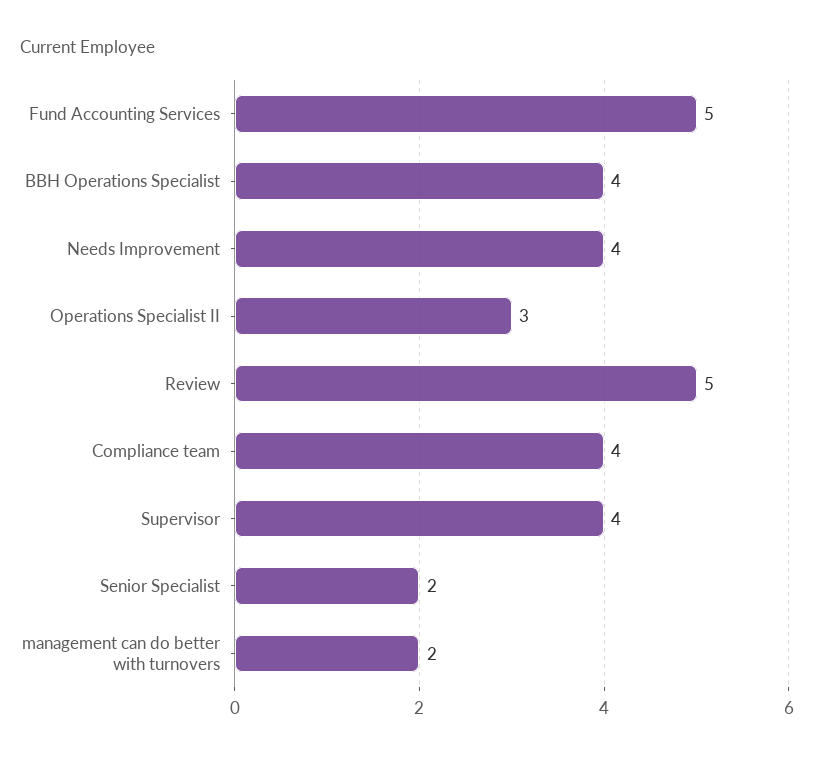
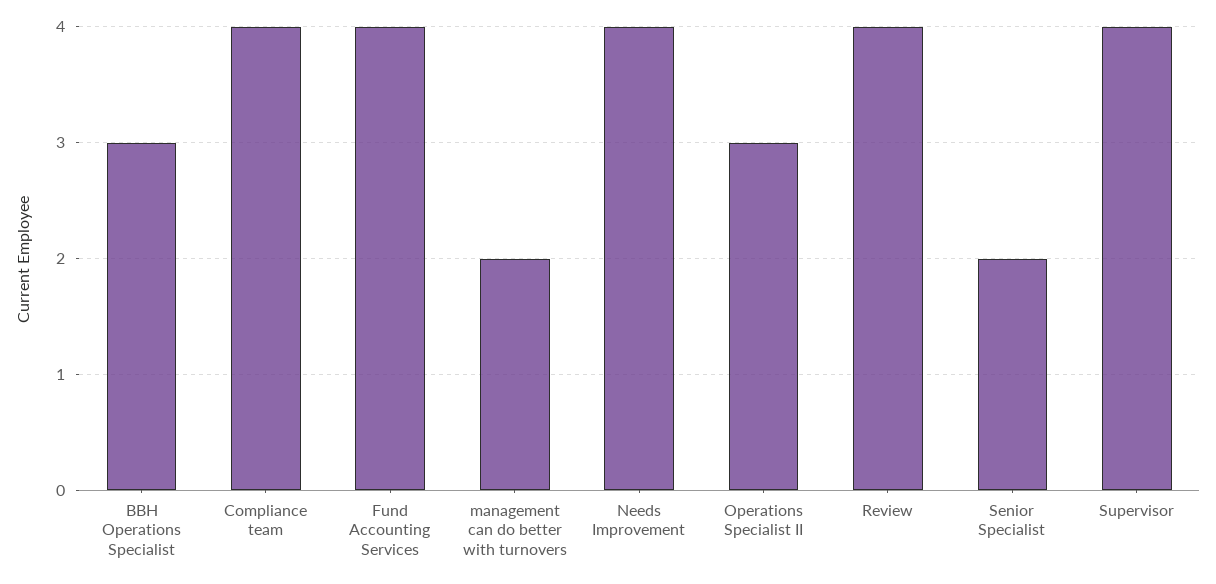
  {
-   "Fund Accounting Services": 5,
+   "Fund Accounting Services": 4,
-   "BBH Operations Specialist": 4,
+   "BBH Operations Specialist": 3,
    "Needs Improvement": 4,
    "Operations Specialist II": 3,
-   "Review": 5,
+   "Review": 4,
    "Compliance team": 4,
    "Supervisor": 4,
    "Senior Specialist": 2,
    "management can do better with turnovers": 2
  }

